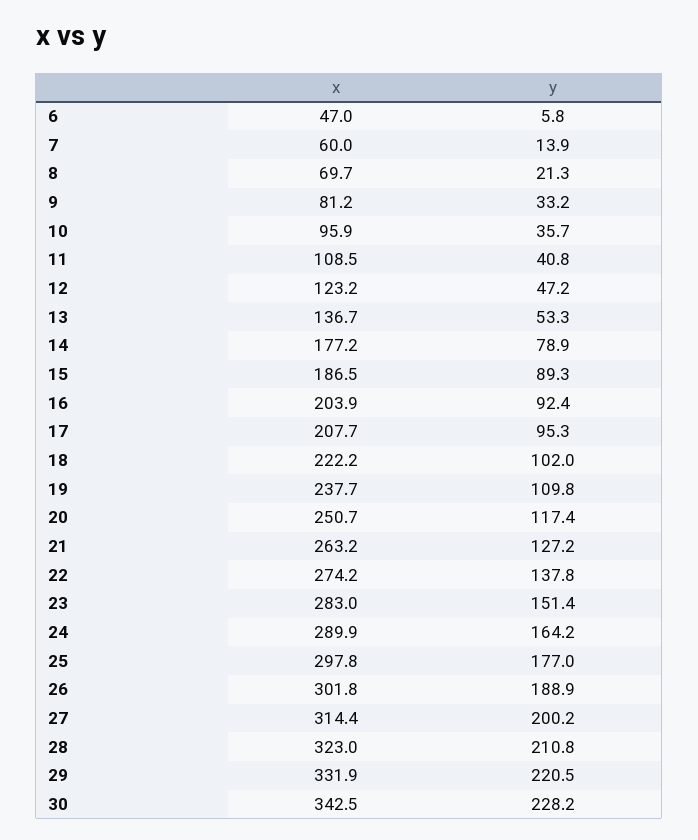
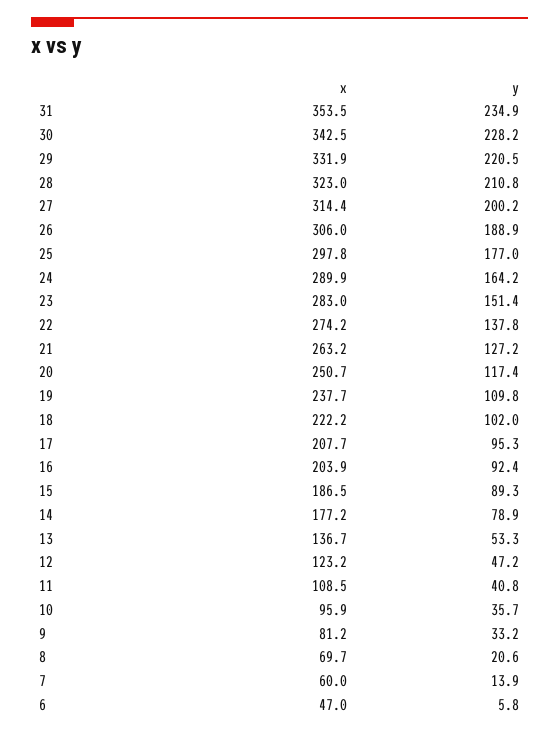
  {
    "x": {
      "6": 47,
      "7": 60,
      "8": 69.7,
      "9": 81.2,
      "10": 95.9,
      "11": 108.5,
      "12": 123.2,
      "13": 136.7,
      "14": 177.2,
      "15": 186.5,
      "16": 203.9,
      "17": 207.7,
      "18": 222.2,
      "19": 237.7,
      "20": 250.7,
      "21": 263.2,
      "22": 274.2,
      "23": 283,
      "24": 289.9,
      "25": 297.8,
-     "26": 301.8,
+     "26": 306,
      "27": 314.4,
      "28": 323,
      "29": 331.9,
-     "30": 342.5
+     "30": 342.5,
+     "31": 353.5
    },
    "y": {
      "6": 5.8,
      "7": 13.9,
-     "8": 21.3,
+     "8": 20.6,
      "9": 33.2,
      "10": 35.7,
      "11": 40.8,
      "12": 47.2,
      "13": 53.3,
      "14": 78.9,
      "15": 89.3,
      "16": 92.4,
      "17": 95.3,
      "18": 102,
      "19": 109.8,
      "20": 117.4,
      "21": 127.2,
      "22": 137.8,
      "23": 151.4,
      "24": 164.2,
      "25": 177,
      "26": 188.9,
      "27": 200.2,
      "28": 210.8,
      "29": 220.5,
-     "30": 228.2
+     "30": 228.2,
+     "31": 234.9
    }
  }

